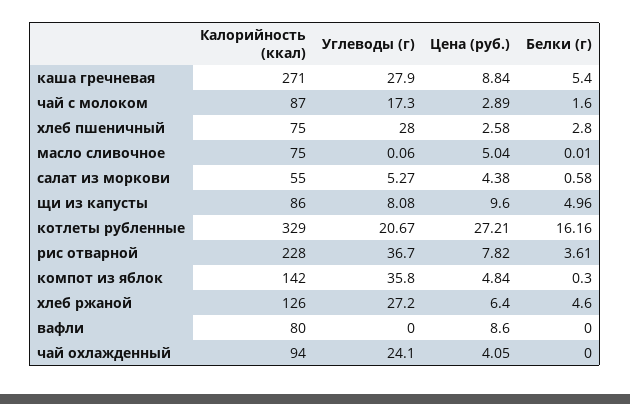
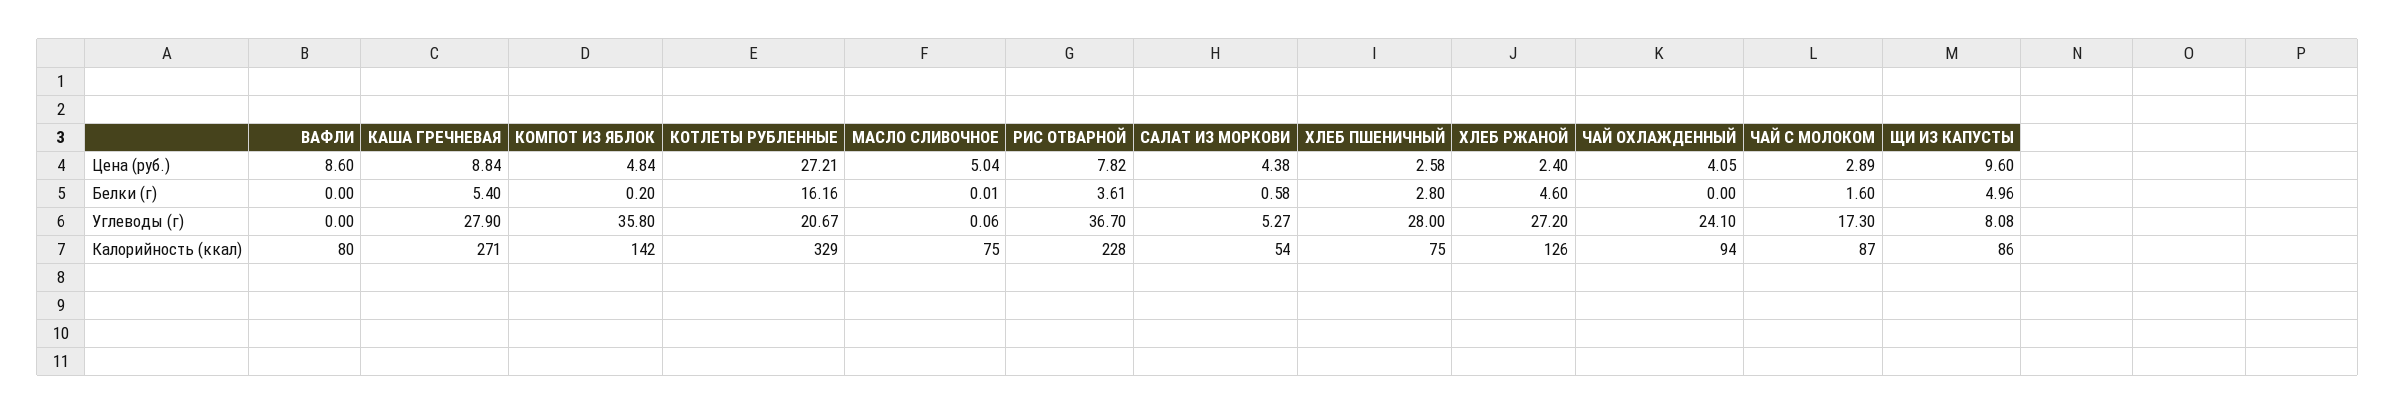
  {
    "Калорийность (ккал)": {
      "каша гречневая": 271,
      "чай с молоком": 87,
      "хлеб пшеничный": 75,
      "масло сливочное": 75,
-     "салат из моркови": 55,
+     "салат из моркови": 54,
      "щи из капусты": 86,
      "котлеты рубленные": 329,
      "рис отварной": 228,
      "компот из яблок": 142,
      "хлеб ржаной": 126,
      "вафли": 80,
      "чай охлажденный": 94
    },
    "Углеводы (г)": {
      "каша гречневая": 27.9,
      "чай с молоком": 17.3,
      "хлеб пшеничный": 28,
      "масло сливочное": 0.06,
      "салат из моркови": 5.27,
      "щи из капусты": 8.08,
      "котлеты рубленные": 20.67,
      "рис отварной": 36.7,
      "компот из яблок": 35.8,
      "хлеб ржаной": 27.2,
      "вафли": 0,
      "чай охлажденный": 24.1
    },
    "Цена (руб.)": {
      "каша гречневая": 8.84,
      "чай с молоком": 2.89,
      "хлеб пшеничный": 2.58,
      "масло сливочное": 5.04,
      "салат из моркови": 4.38,
      "щи из капусты": 9.6,
      "котлеты рубленные": 27.21,
      "рис отварной": 7.82,
      "компот из яблок": 4.84,
-     "хлеб ржаной": 6.4,
+     "хлеб ржаной": 2.4,
      "вафли": 8.6,
      "чай охлажденный": 4.05
    },
    "Белки (г)": {
      "каша гречневая": 5.4,
      "чай с молоком": 1.6,
      "хлеб пшеничный": 2.8,
      "масло сливочное": 0.01,
      "салат из моркови": 0.58,
      "щи из капусты": 4.96,
      "котлеты рубленные": 16.16,
      "рис отварной": 3.61,
-     "компот из яблок": 0.3,
+     "компот из яблок": 0.2,
      "хлеб ржаной": 4.6,
      "вафли": 0,
      "чай охлажденный": 0
    }
  }

